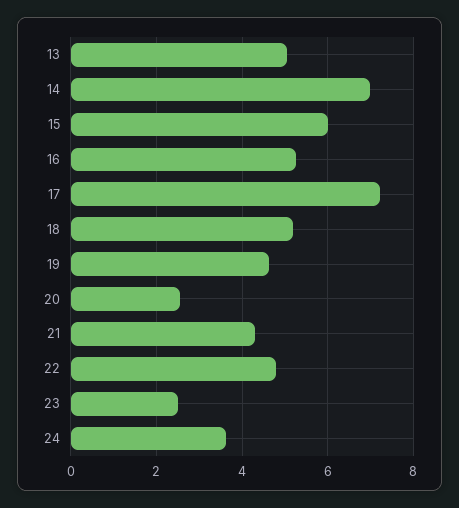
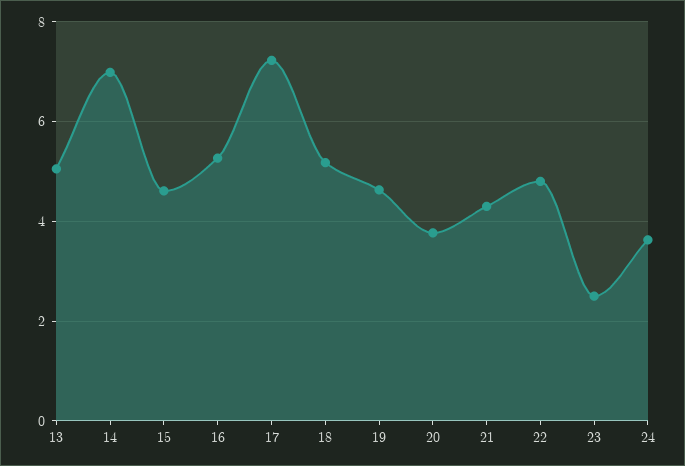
  {
    "13": 5,
    "14": 7,
-   "15": 6,
+   "15": 4.6,
    "16": 5.2,
    "17": 7.2,
    "18": 5.2,
    "19": 4.6,
-   "20": 2.6,
+   "20": 3.8,
    "21": 4.4,
    "22": 4.8,
    "23": 2.6,
    "24": 3.6
  }

